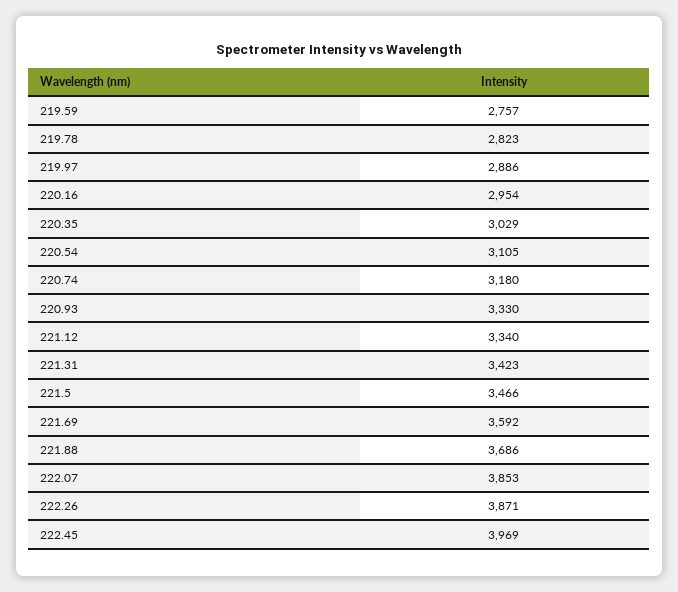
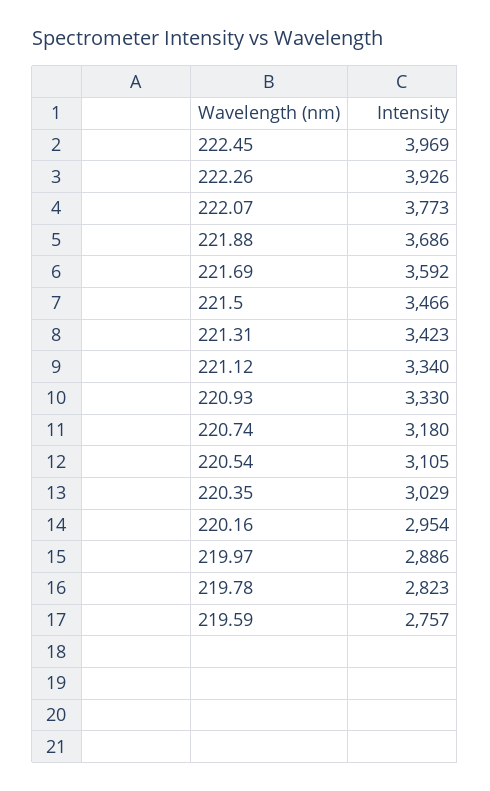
  {
    "219.59": 2757,
    "219.78": 2823,
    "219.97": 2886,
    "220.16": 2954,
    "220.35": 3029,
    "220.54": 3105,
    "220.74": 3180,
    "220.93": 3330,
    "221.12": 3340,
    "221.31": 3423,
    "221.5": 3466,
    "221.69": 3592,
    "221.88": 3686,
-   "222.07": 3853,
+   "222.07": 3773,
-   "222.26": 3871,
+   "222.26": 3926,
    "222.45": 3969
  }

